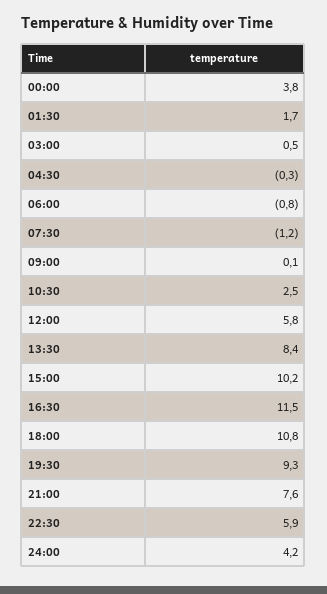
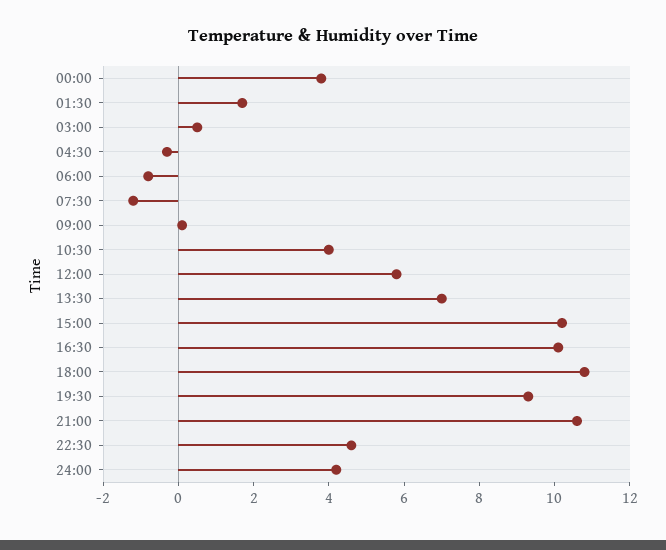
  {
    "00:00": 3.8,
    "01:30": 1.7,
    "03:00": 0.5,
    "04:30": -0.3,
    "06:00": -0.8,
    "07:30": -1.2,
    "09:00": 0.1,
-   "10:30": 2.5,
+   "10:30": 4,
    "12:00": 5.8,
-   "13:30": 8.4,
+   "13:30": 7,
    "15:00": 10.2,
-   "16:30": 11.5,
+   "16:30": 10,
    "18:00": 10.8,
    "19:30": 9.3,
-   "21:00": 7.6,
+   "21:00": 10.5,
-   "22:30": 5.9,
+   "22:30": 4.5,
    "24:00": 4.2
  }

